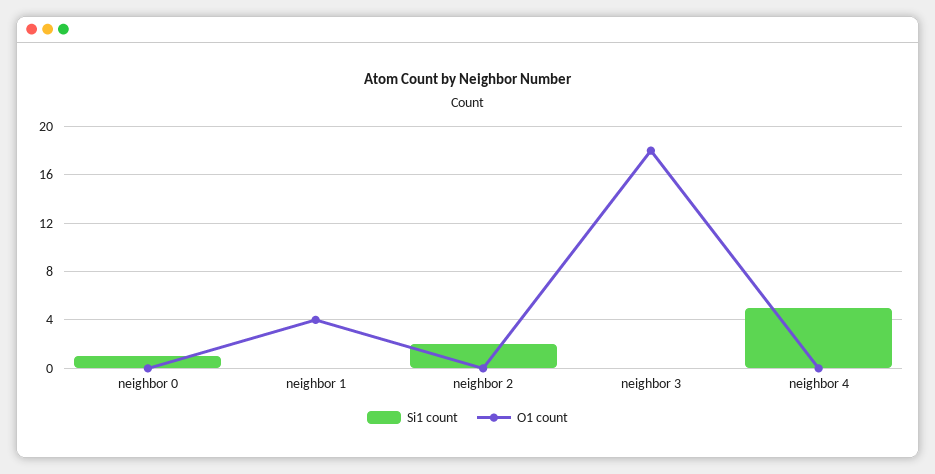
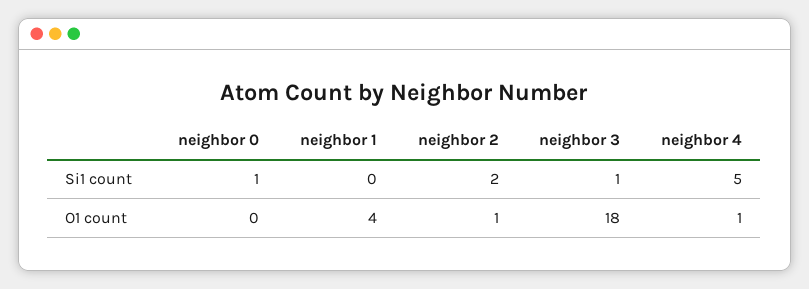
  {
    "Si1 count": {
      "neighbor 0": 1,
      "neighbor 1": 0,
      "neighbor 2": 2,
-     "neighbor 3": 0,
+     "neighbor 3": 1,
      "neighbor 4": 5
    },
    "O1 count": {
      "neighbor 0": 0,
      "neighbor 1": 4,
-     "neighbor 2": 0,
+     "neighbor 2": 1,
      "neighbor 3": 18,
-     "neighbor 4": 0
+     "neighbor 4": 1
    }
  }

